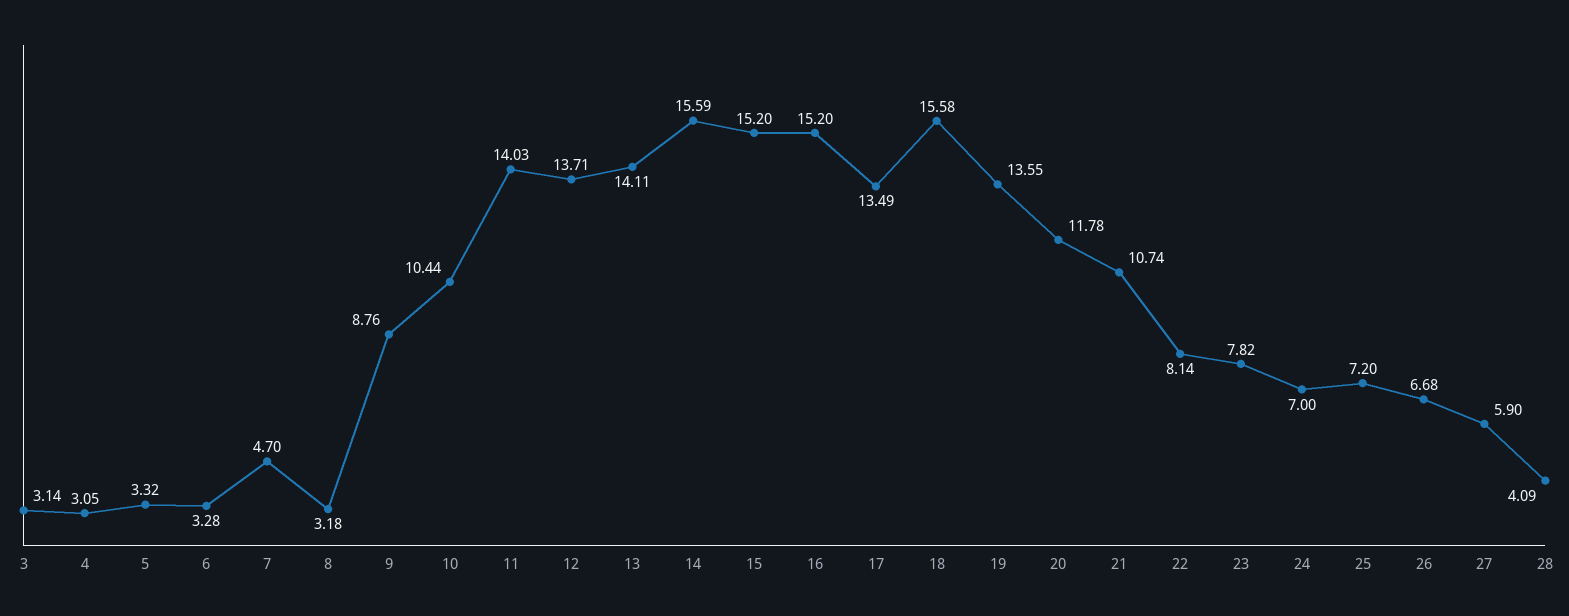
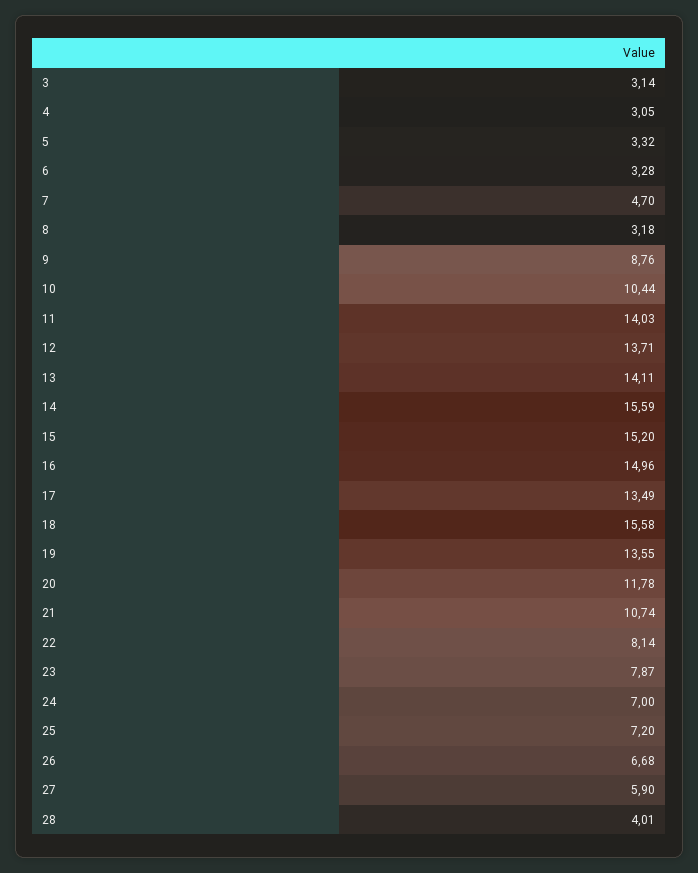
  {
    "3": 3.14,
    "4": 3.05,
    "5": 3.32,
    "6": 3.28,
    "7": 4.7,
    "8": 3.18,
    "9": 8.76,
    "10": 10.44,
    "11": 14.03,
    "12": 13.71,
    "13": 14.11,
    "14": 15.59,
    "15": 15.2,
-   "16": 15.2,
+   "16": 14.96,
    "17": 13.49,
    "18": 15.58,
    "19": 13.55,
    "20": 11.78,
    "21": 10.74,
    "22": 8.14,
-   "23": 7.82,
+   "23": 7.87,
    "24": 7,
    "25": 7.2,
    "26": 6.68,
    "27": 5.9,
-   "28": 4.09
+   "28": 4.01
  }

